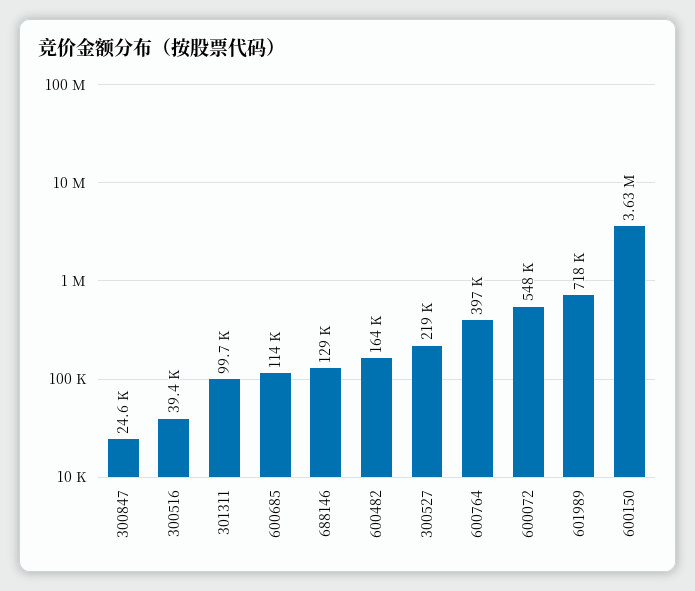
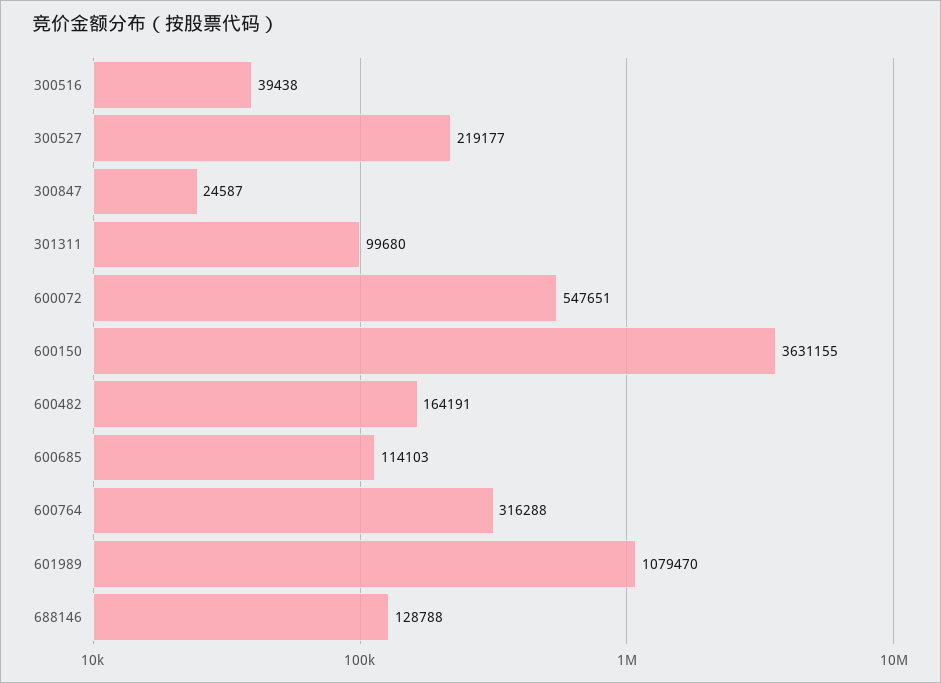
  {
    "300847": 24587,
    "300516": 39438,
    "301311": 99680,
    "600685": 114103,
    "688146": 128788,
    "600482": 164191,
    "300527": 219177,
-   "600764": 397000,
+   "600764": 316288,
    "600072": 547651,
-   "601989": 718000,
+   "601989": 1079470,
    "600150": 3631155
  }

